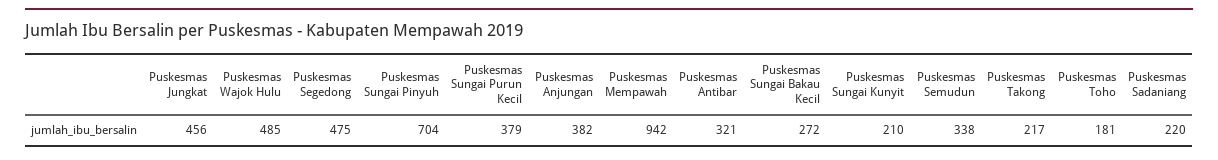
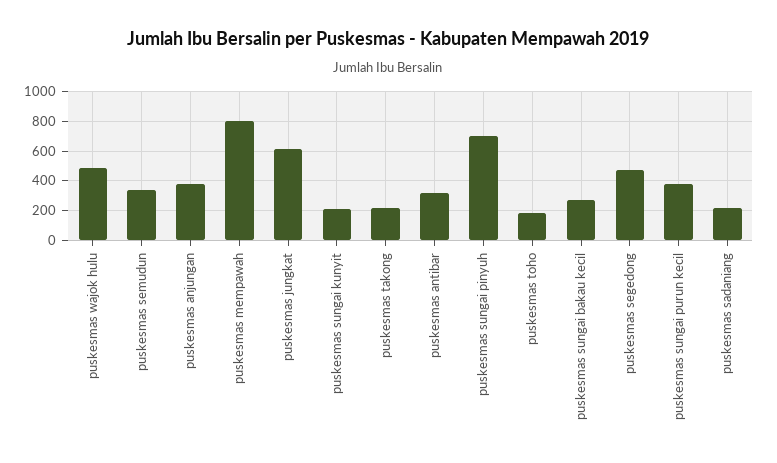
  {
-   "Puskesmas Jungkat": 456,
+   "Puskesmas Jungkat": 600,
    "Puskesmas Wajok Hulu": 485,
    "Puskesmas Segedong": 475,
    "Puskesmas Sungai Pinyuh": 704,
    "Puskesmas Sungai Purun Kecil": 379,
    "Puskesmas Anjungan": 382,
-   "Puskesmas Mempawah": 942,
+   "Puskesmas Mempawah": 800,
    "Puskesmas Antibar": 321,
    "Puskesmas Sungai Bakau Kecil": 272,
    "Puskesmas Sungai Kunyit": 210,
    "Puskesmas Semudun": 338,
    "Puskesmas Takong": 217,
    "Puskesmas Toho": 181,
    "Puskesmas Sadaniang": 220
  }

